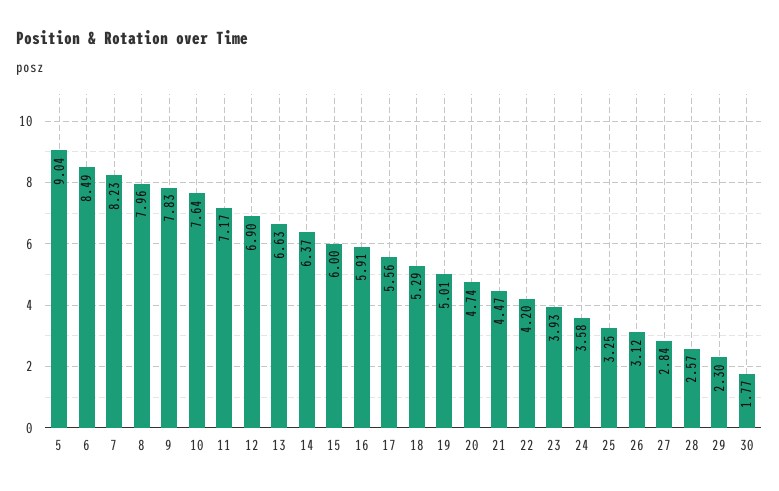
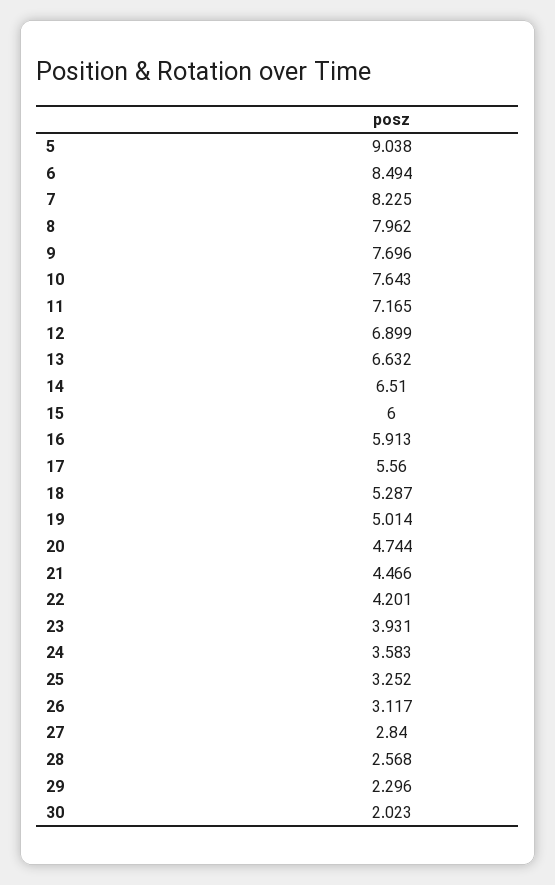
  {
    "5": 9.038,
    "6": 8.494,
    "7": 8.225,
    "8": 7.962,
-   "9": 7.83,
+   "9": 7.696,
    "10": 7.643,
    "11": 7.165,
    "12": 6.899,
    "13": 6.632,
-   "14": 6.37,
+   "14": 6.51,
    "15": 6,
    "16": 5.913,
    "17": 5.56,
    "18": 5.287,
    "19": 5.014,
    "20": 4.744,
    "21": 4.466,
    "22": 4.201,
    "23": 3.931,
    "24": 3.583,
    "25": 3.252,
    "26": 3.117,
    "27": 2.84,
    "28": 2.568,
    "29": 2.296,
-   "30": 1.77
+   "30": 2.023
  }

